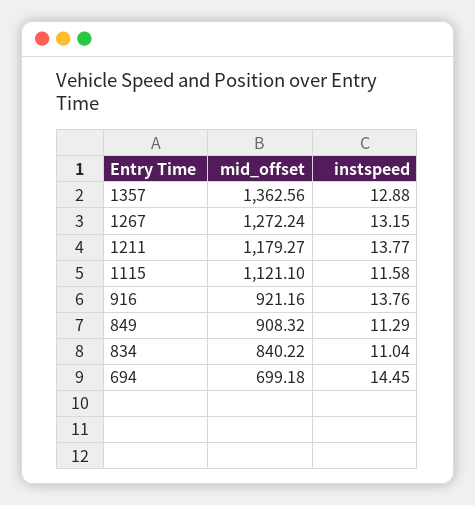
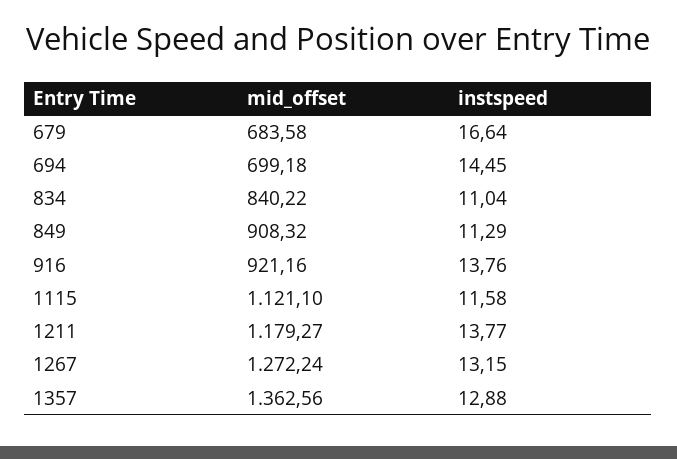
  {
    "mid_offset": {
      "1357": 1362.56,
      "1267": 1272.24,
      "1211": 1179.27,
      "1115": 1121.1,
      "916": 921.16,
      "849": 908.32,
      "834": 840.22,
-     "694": 699.18
+     "694": 699.18,
+     "679": 683.58
    },
    "instspeed": {
      "1357": 12.88,
      "1267": 13.15,
      "1211": 13.77,
      "1115": 11.58,
      "916": 13.76,
      "849": 11.29,
      "834": 11.04,
-     "694": 14.45
+     "694": 14.45,
+     "679": 16.64
    }
  }

